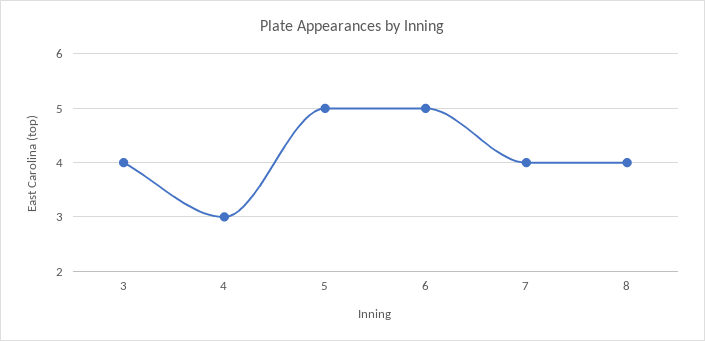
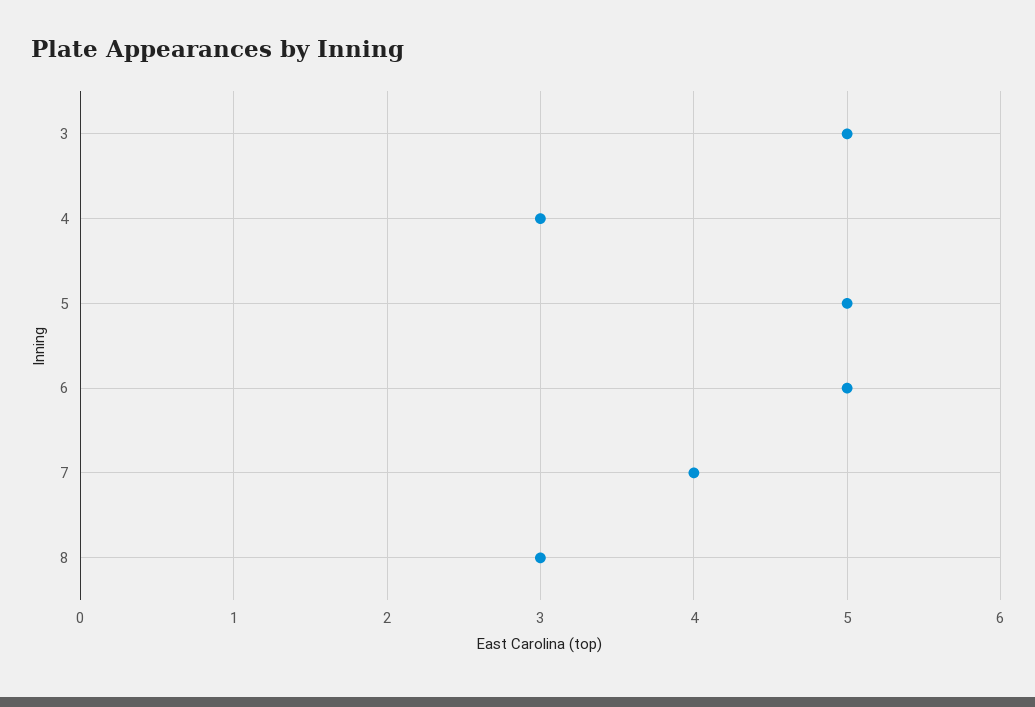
  {
-   "3": 4,
+   "3": 5,
    "4": 3,
    "5": 5,
    "6": 5,
    "7": 4,
-   "8": 4
+   "8": 3
  }

